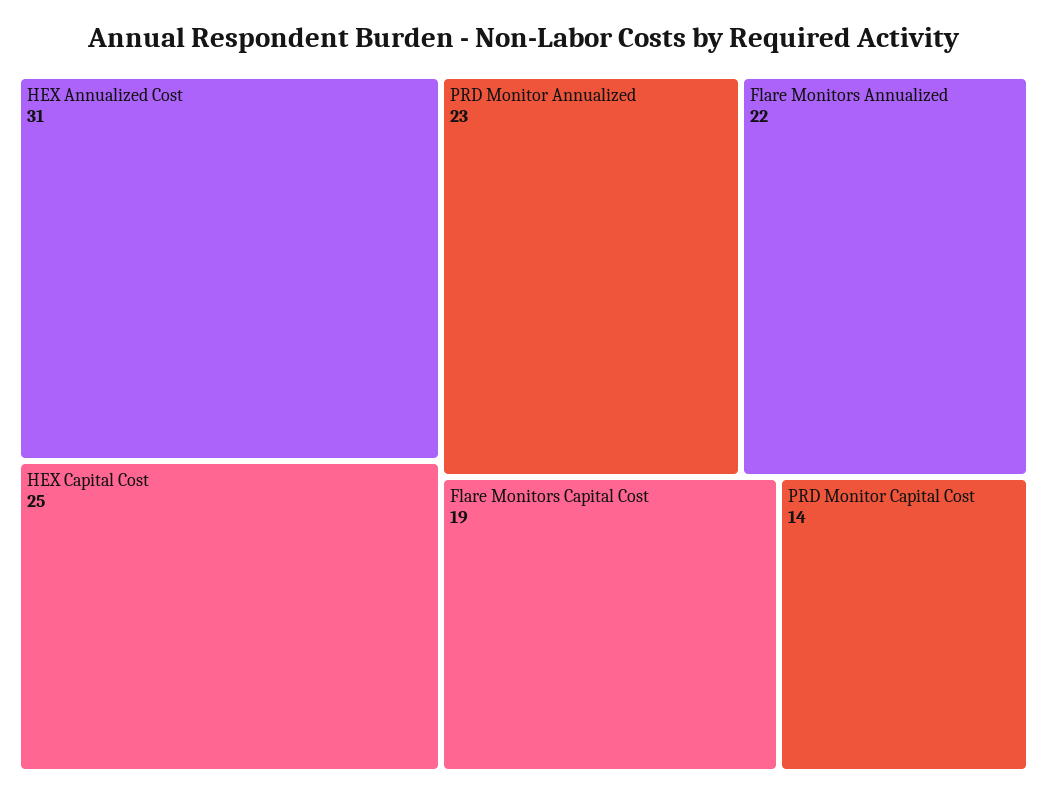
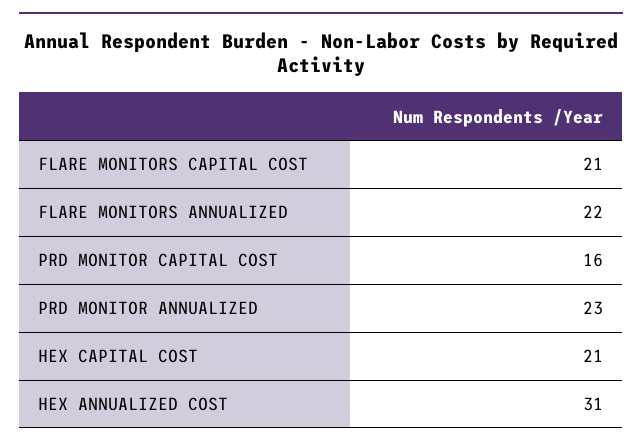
  {
    "HEX Annualized Cost": 31,
-   "HEX Capital Cost": 25,
+   "HEX Capital Cost": 21,
    "PRD Monitor Annualized": 23,
    "Flare Monitors Annualized": 22,
-   "Flare Monitors Capital Cost": 19,
+   "Flare Monitors Capital Cost": 21,
-   "PRD Monitor Capital Cost": 14
+   "PRD Monitor Capital Cost": 16
  }

